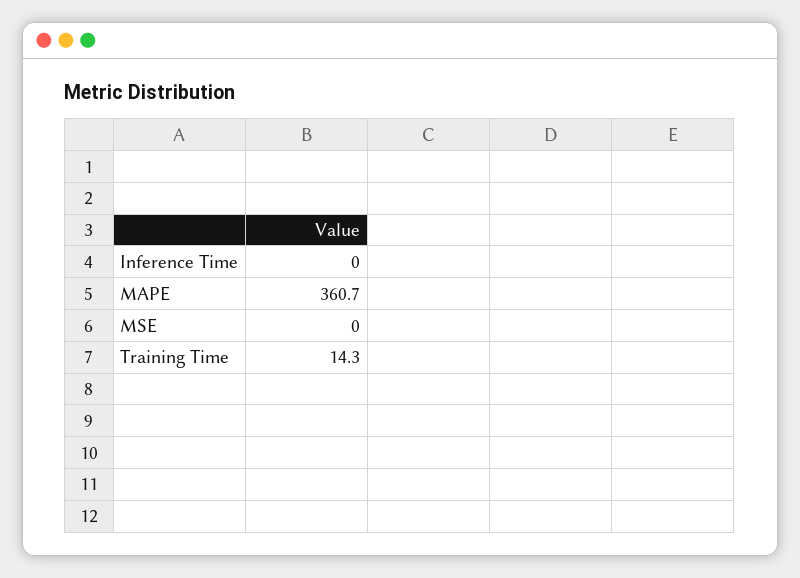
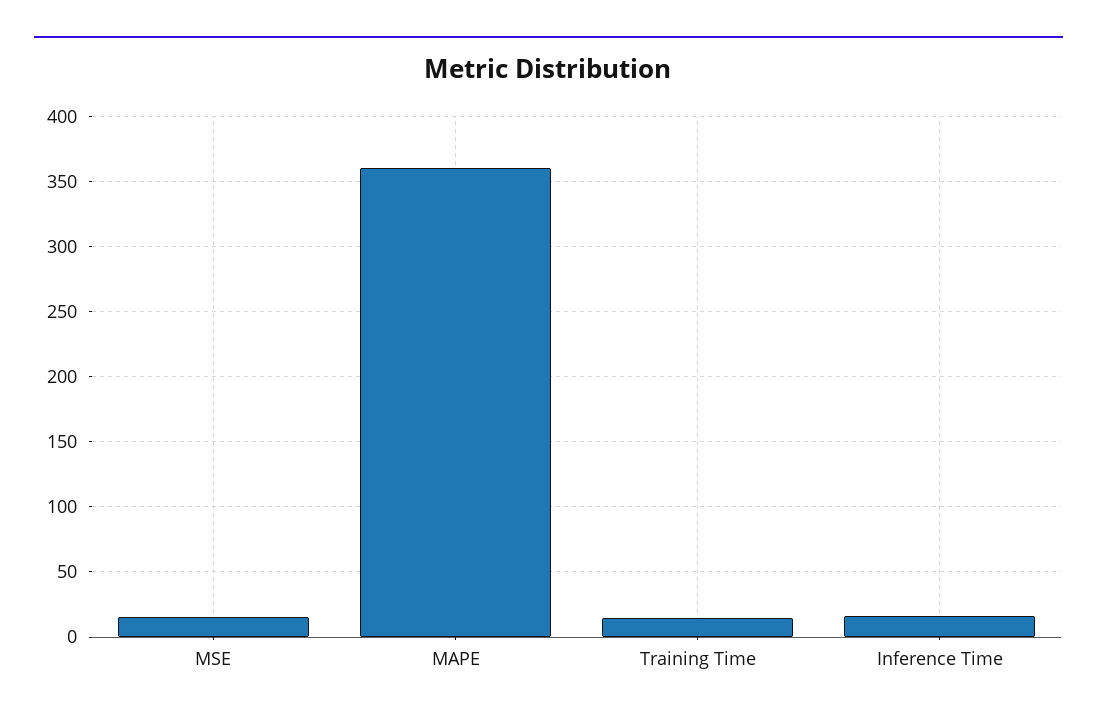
  {
-   "Inference Time": 0,
+   "Inference Time": 15,
    "MAPE": 360.7,
-   "MSE": 0,
+   "MSE": 15,
    "Training Time": 14.3
  }

